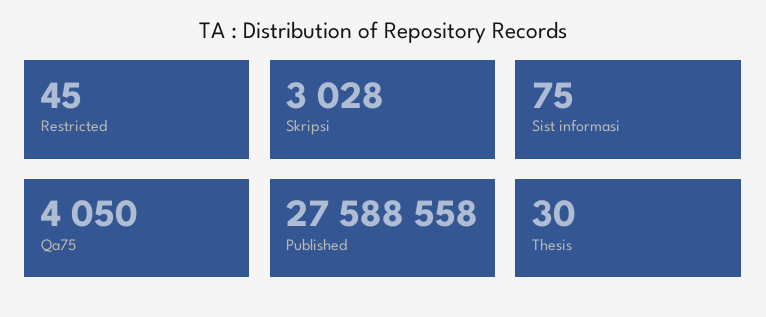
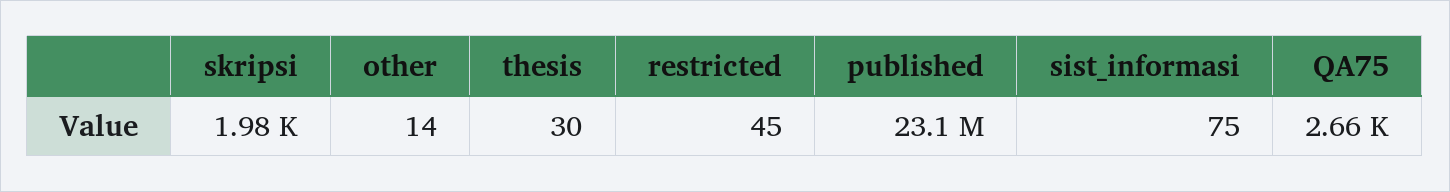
  {
    "Restricted": 45,
-   "Skripsi": 3028,
+   "Skripsi": 1980,
    "Sist informasi": 75,
-   "Qa75": 4050,
+   "Qa75": 2660,
-   "Published": 27588558,
+   "Published": 23100000,
-   "Thesis": 30
+   "Thesis": 30,
+   "other": 14
  }

